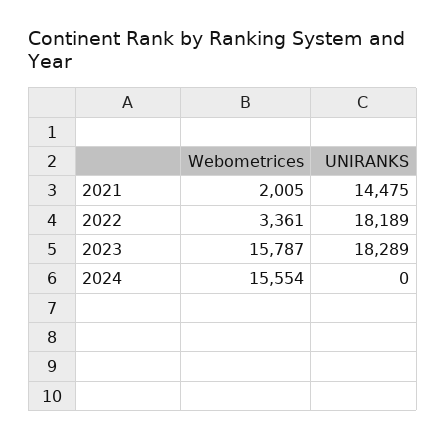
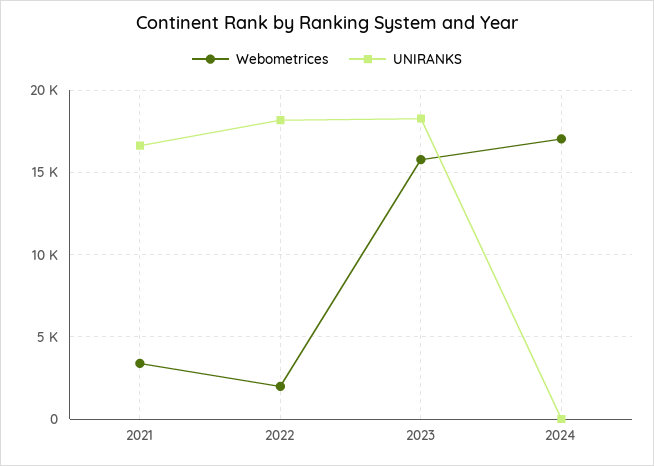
  {
    "Webometrices": {
-     "2021": 2005,
+     "2021": 3500,
-     "2022": 3361,
+     "2022": 2000,
      "2023": 15787,
-     "2024": 15554
+     "2024": 17000
    },
    "UNIRANKS": {
-     "2021": 14475,
+     "2021": 16500,
      "2022": 18189,
      "2023": 18289,
      "2024": 0
    }
  }

